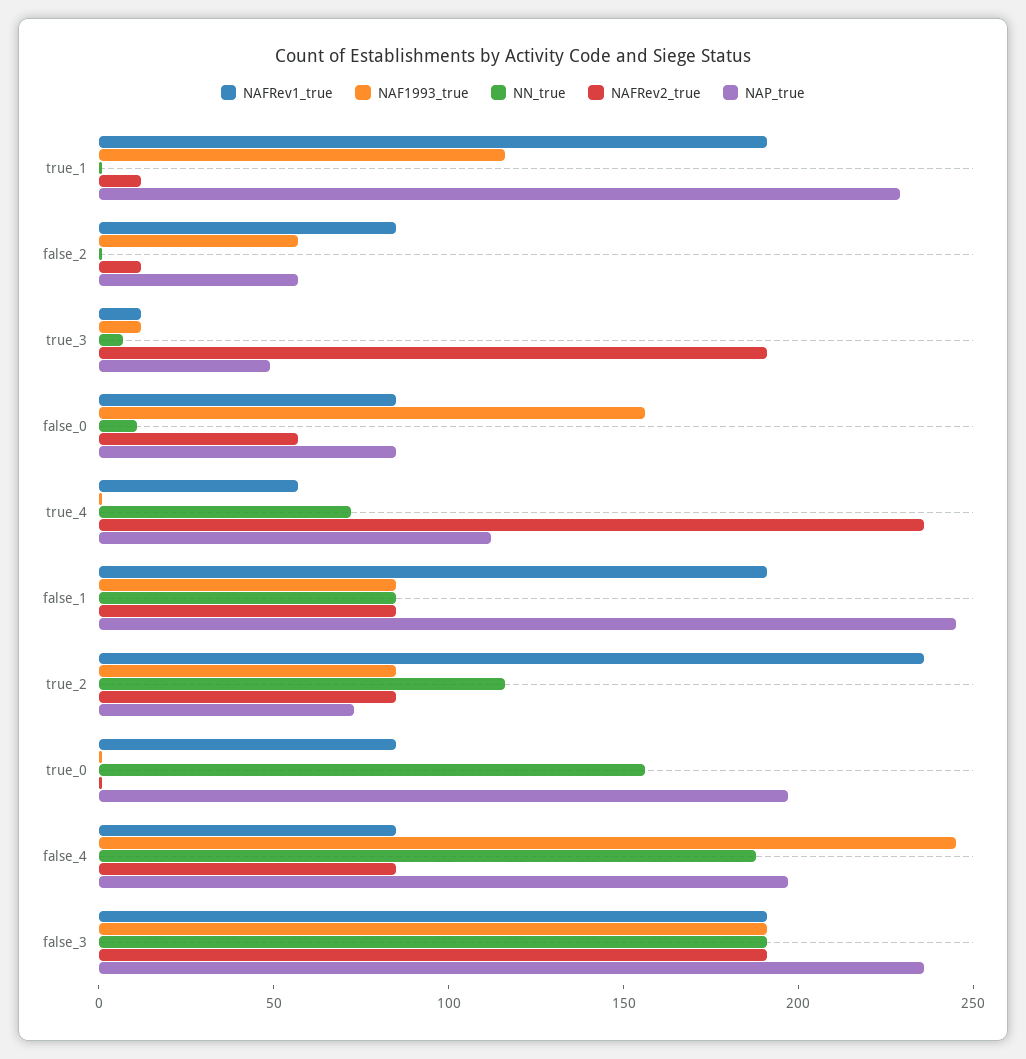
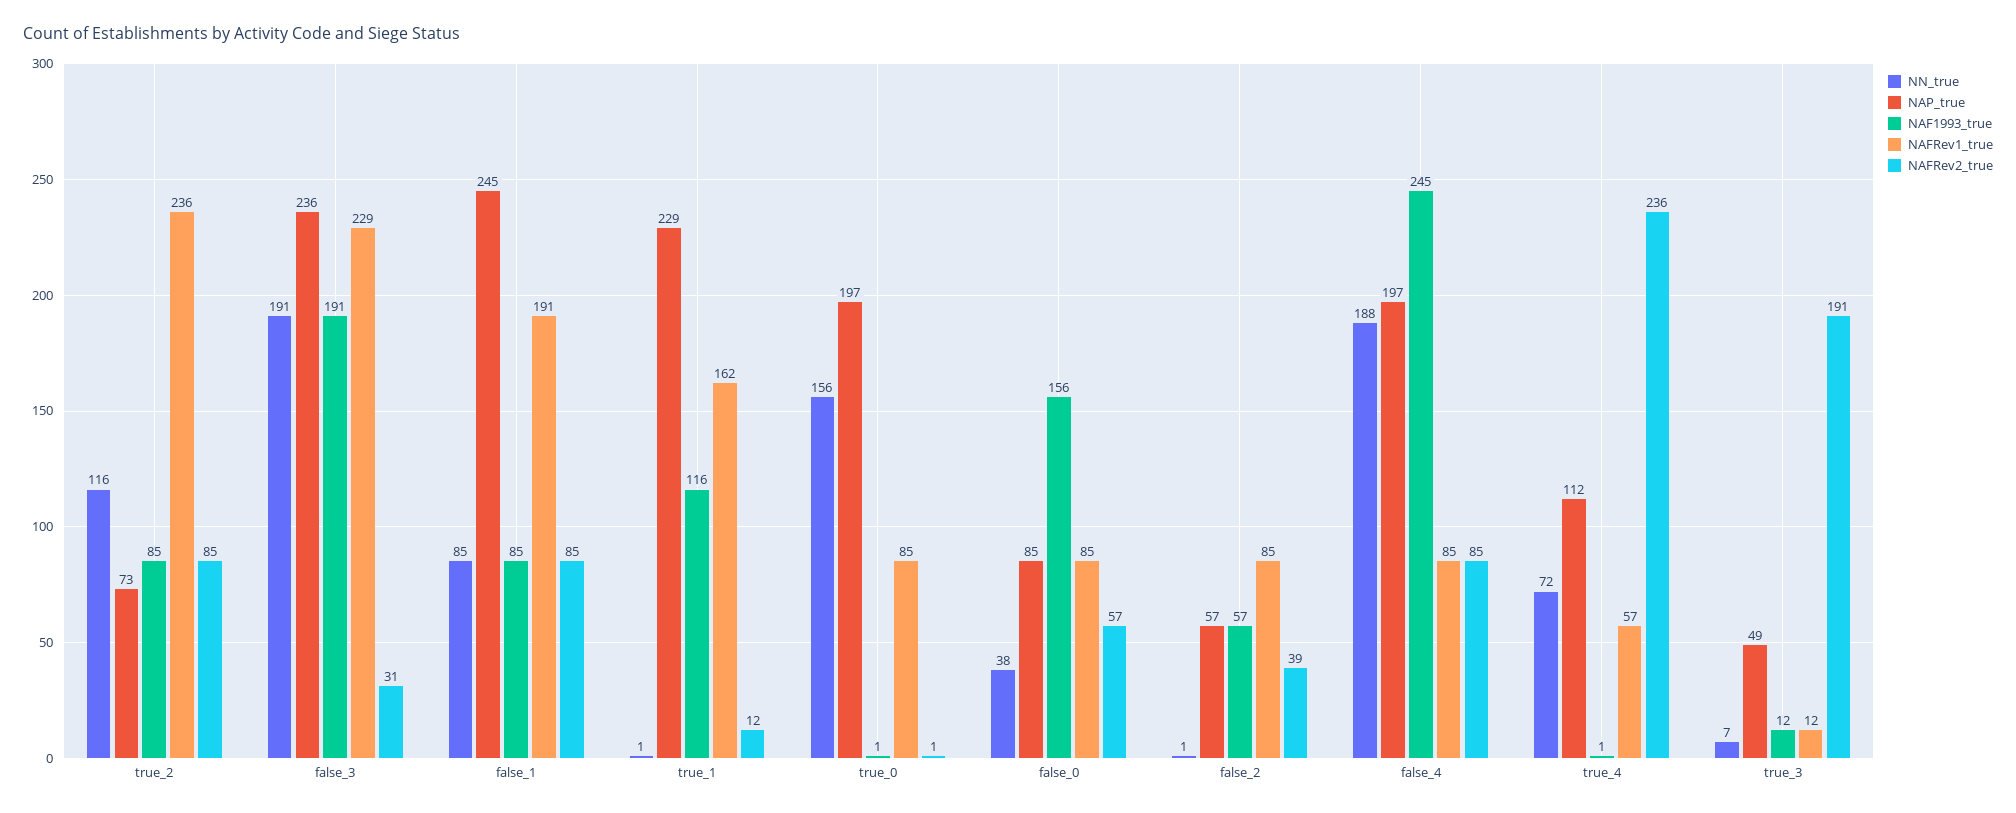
  {
    "NAFRev1_true": {
-     "true_1": 190,
+     "true_1": 162,
      "false_2": 85,
      "true_3": 12,
      "false_0": 85,
      "true_4": 57,
      "false_1": 191,
      "true_2": 236,
      "true_0": 85,
      "false_4": 85,
-     "false_3": 190
+     "false_3": 229
    },
    "NAF1993_true": {
      "true_1": 116,
      "false_2": 57,
      "true_3": 12,
      "false_0": 156,
      "true_4": 1,
      "false_1": 85,
      "true_2": 85,
      "true_0": 1,
      "false_4": 245,
      "false_3": 191
    },
    "NN_true": {
      "true_1": 1,
      "false_2": 1,
      "true_3": 7,
-     "false_0": 10,
+     "false_0": 38,
      "true_4": 72,
      "false_1": 85,
      "true_2": 116,
      "true_0": 156,
      "false_4": 188,
      "false_3": 191
    },
    "NAFRev2_true": {
      "true_1": 12,
-     "false_2": 10,
+     "false_2": 39,
      "true_3": 191,
      "false_0": 57,
      "true_4": 236,
      "false_1": 85,
      "true_2": 85,
      "true_0": 1,
      "false_4": 85,
-     "false_3": 190
+     "false_3": 31
    },
    "NAP_true": {
      "true_1": 229,
      "false_2": 57,
      "true_3": 49,
      "false_0": 85,
      "true_4": 112,
      "false_1": 245,
      "true_2": 73,
      "true_0": 197,
      "false_4": 197,
      "false_3": 236
    }
  }

